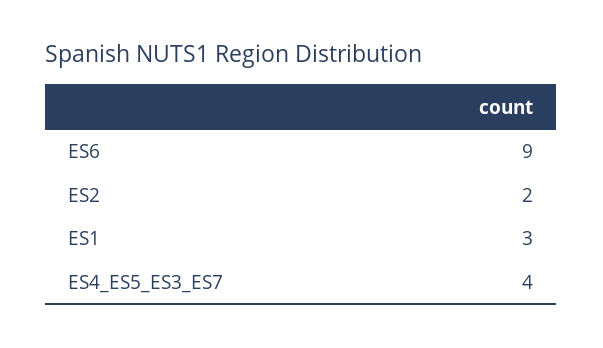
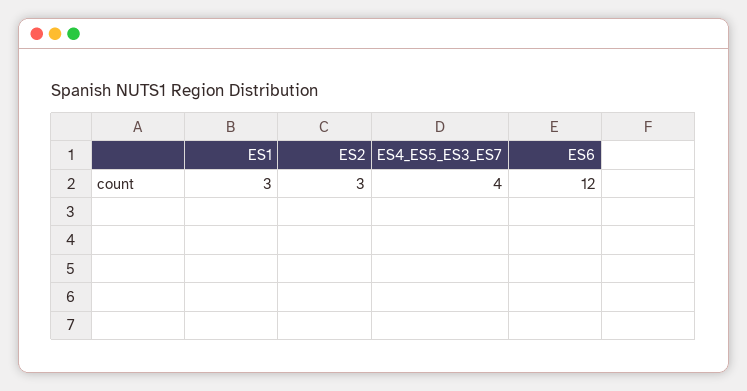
  {
-   "ES6": 9,
+   "ES6": 12,
-   "ES2": 2,
+   "ES2": 3,
    "ES1": 3,
    "ES4_ES5_ES3_ES7": 4
  }

